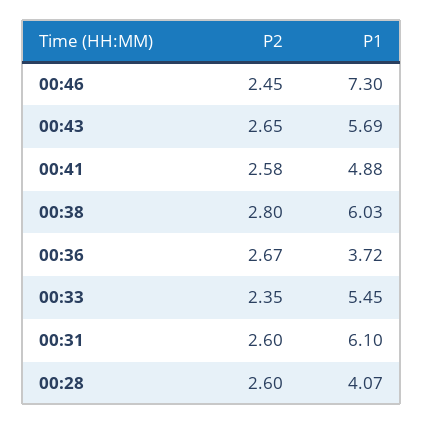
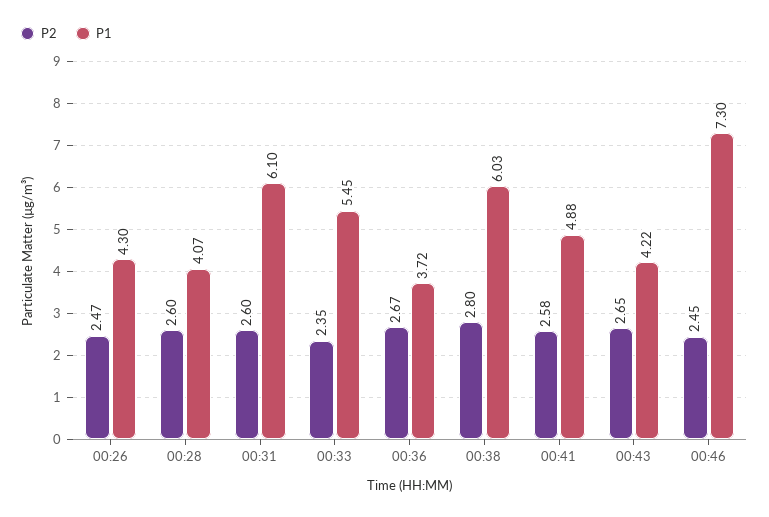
  {
    "P2": {
      "00:46": 2.45,
      "00:43": 2.65,
      "00:41": 2.58,
      "00:38": 2.8,
      "00:36": 2.67,
      "00:33": 2.35,
      "00:31": 2.6,
-     "00:28": 2.6
+     "00:28": 2.6,
+     "00:26": 2.47
    },
    "P1": {
      "00:46": 7.3,
-     "00:43": 5.69,
+     "00:43": 4.22,
      "00:41": 4.88,
      "00:38": 6.03,
      "00:36": 3.72,
      "00:33": 5.45,
      "00:31": 6.1,
-     "00:28": 4.07
+     "00:28": 4.07,
+     "00:26": 4.3
    }
  }

